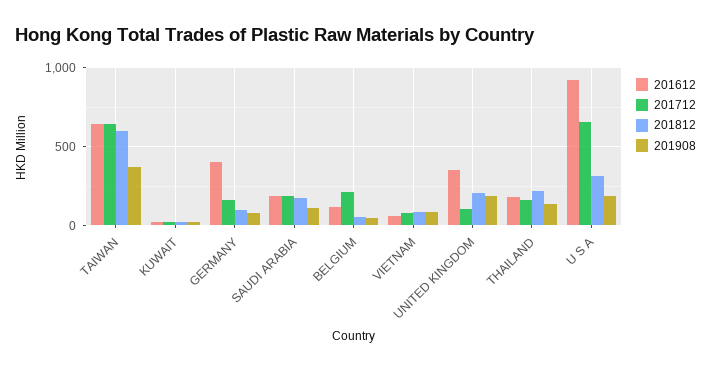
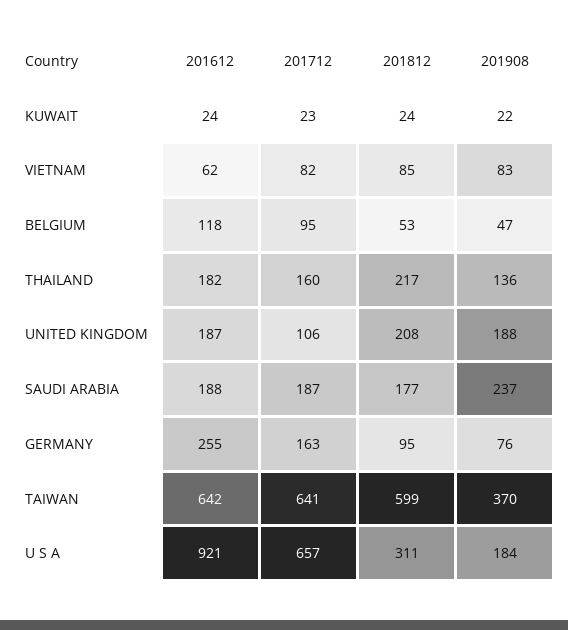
  {
    "201612": {
      "TAIWAN": 642,
      "KUWAIT": 24,
-     "GERMANY": 400,
+     "GERMANY": 255,
      "SAUDI ARABIA": 188,
      "BELGIUM": 118,
      "VIETNAM": 62,
-     "UNITED KINGDOM": 350,
+     "UNITED KINGDOM": 187,
      "THAILAND": 182,
      "U S A": 921
    },
    "201712": {
      "TAIWAN": 641,
      "KUWAIT": 23,
      "GERMANY": 163,
      "SAUDI ARABIA": 187,
-     "BELGIUM": 200,
+     "BELGIUM": 95,
      "VIETNAM": 82,
      "UNITED KINGDOM": 106,
      "THAILAND": 160,
      "U S A": 657
    },
    "201812": {
      "TAIWAN": 599,
      "KUWAIT": 24,
      "GERMANY": 95,
      "SAUDI ARABIA": 177,
      "BELGIUM": 53,
      "VIETNAM": 85,
      "UNITED KINGDOM": 208,
      "THAILAND": 217,
      "U S A": 311
    },
    "201908": {
      "TAIWAN": 370,
      "KUWAIT": 22,
      "GERMANY": 76,
-     "SAUDI ARABIA": 100,
+     "SAUDI ARABIA": 237,
      "BELGIUM": 47,
      "VIETNAM": 83,
      "UNITED KINGDOM": 188,
      "THAILAND": 136,
      "U S A": 184
    }
  }

